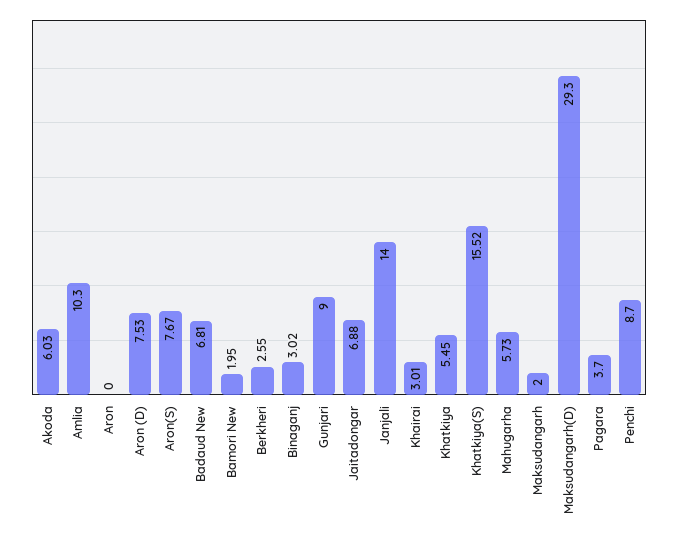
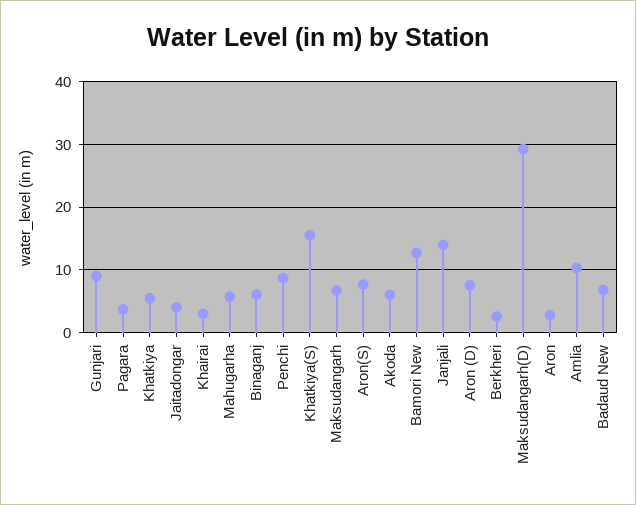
  {
    "Akoda": 6.03,
    "Amlia": 10.3,
-   "Aron": 0,
+   "Aron": 3,
    "Aron (D)": 7.53,
    "Aron(S)": 7.67,
    "Badaud New": 6.81,
-   "Bamori New": 1.95,
+   "Bamori New": 13,
    "Berkheri": 2.55,
-   "Binaganj": 3.02,
+   "Binaganj": 6,
    "Gunjari": 9,
-   "Jaitadongar": 6.88,
+   "Jaitadongar": 4,
    "Janjali": 14,
    "Khairai": 3.01,
    "Khatkiya": 5.45,
    "Khatkiya(S)": 15.52,
    "Mahugarha": 5.73,
-   "Maksudangarh": 2,
+   "Maksudangarh": 7,
    "Maksudangarh(D)": 29.3,
    "Pagara": 3.7,
    "Penchi": 8.7
  }

